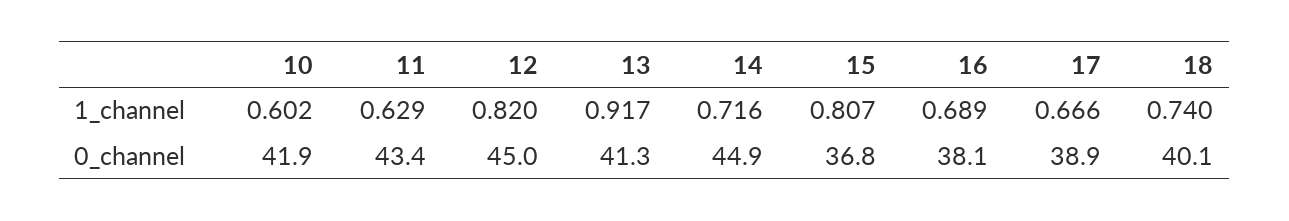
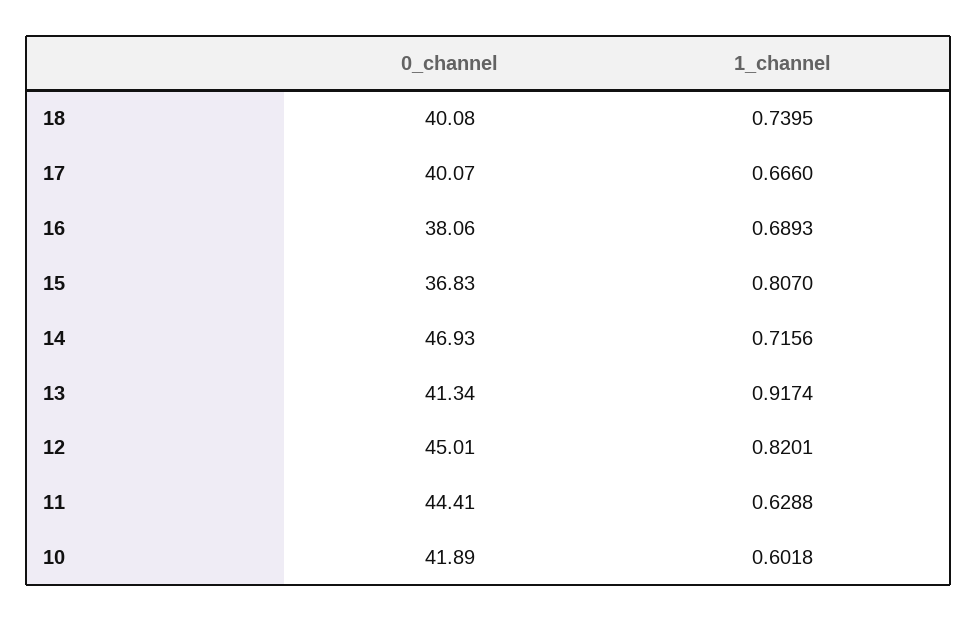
  {
    "10": {
      "1_channel": 0.6018,
      "0_channel": 41.89
    },
    "11": {
      "1_channel": 0.6288,
-     "0_channel": 43.4
+     "0_channel": 44.41
    },
    "12": {
      "1_channel": 0.8201,
      "0_channel": 45.01
    },
    "13": {
      "1_channel": 0.9174,
      "0_channel": 41.34
    },
    "14": {
      "1_channel": 0.7156,
-     "0_channel": 44.9
+     "0_channel": 46.93
    },
    "15": {
      "1_channel": 0.807,
      "0_channel": 36.83
    },
    "16": {
      "1_channel": 0.6893,
      "0_channel": 38.06
    },
    "17": {
      "1_channel": 0.666,
-     "0_channel": 38.9
+     "0_channel": 40.07
    },
    "18": {
      "1_channel": 0.7395,
      "0_channel": 40.08
    }
  }

